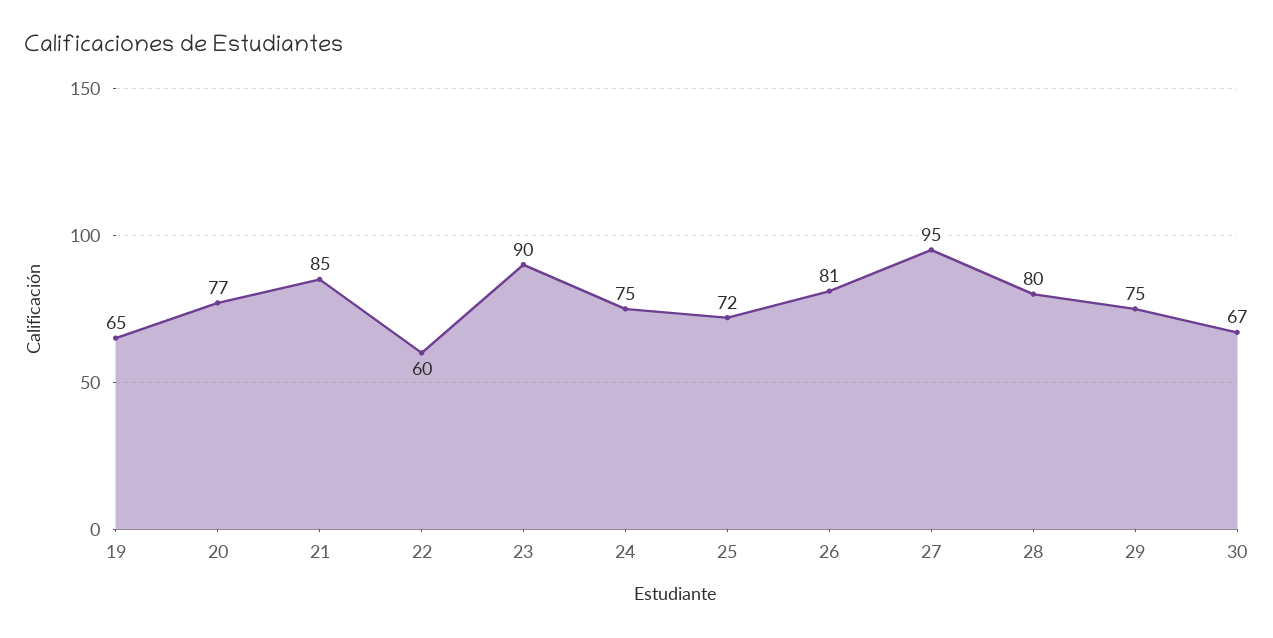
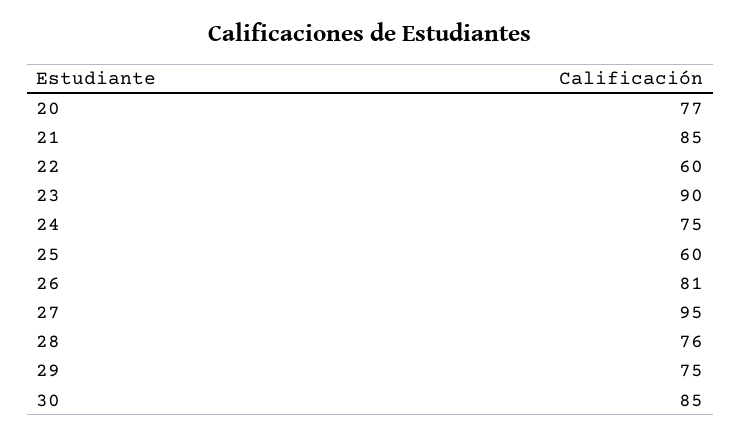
  {
-   "19": 65,
    "20": 77,
    "21": 85,
    "22": 60,
    "23": 90,
    "24": 75,
-   "25": 72,
+   "25": 60,
    "26": 81,
    "27": 95,
-   "28": 80,
+   "28": 76,
    "29": 75,
-   "30": 67
+   "30": 85
  }

